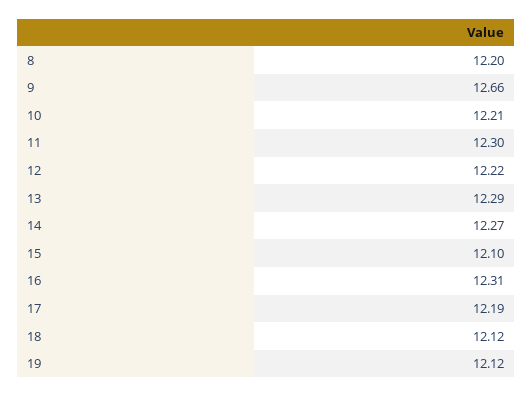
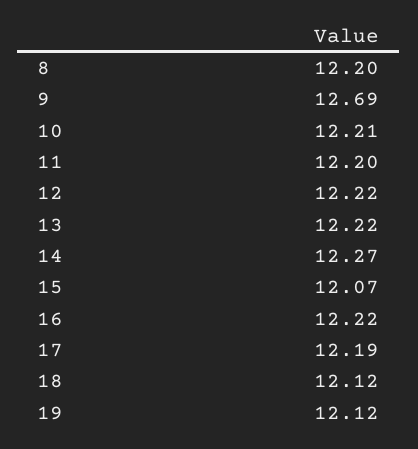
  {
    "8": 12.2,
-   "9": 12.66,
+   "9": 12.69,
    "10": 12.21,
-   "11": 12.3,
+   "11": 12.2,
    "12": 12.22,
-   "13": 12.29,
+   "13": 12.22,
    "14": 12.27,
-   "15": 12.1,
+   "15": 12.07,
-   "16": 12.31,
+   "16": 12.22,
    "17": 12.19,
    "18": 12.12,
    "19": 12.12
  }

